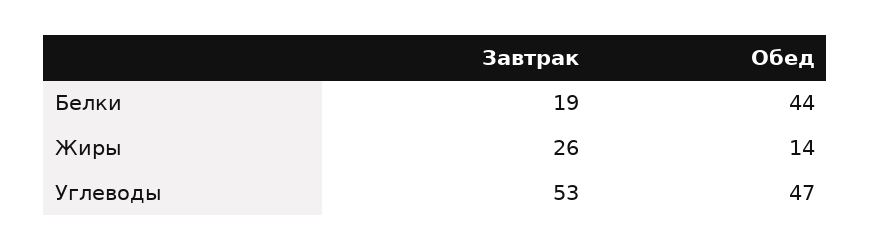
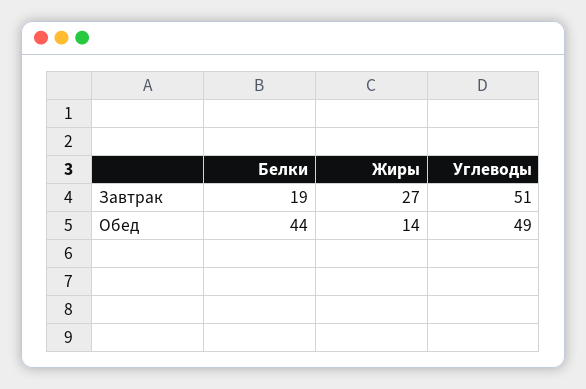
  {
    "Завтрак": {
      "Белки": 19,
-     "Жиры": 26,
+     "Жиры": 27,
-     "Углеводы": 53
+     "Углеводы": 51
    },
    "Обед": {
      "Белки": 44,
      "Жиры": 14,
-     "Углеводы": 47
+     "Углеводы": 49
    }
  }

